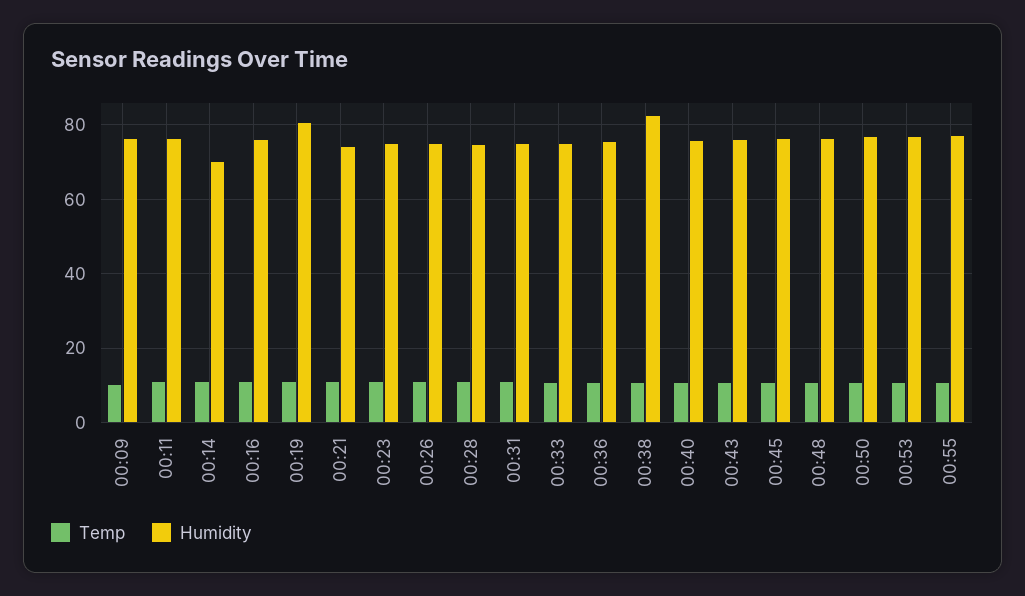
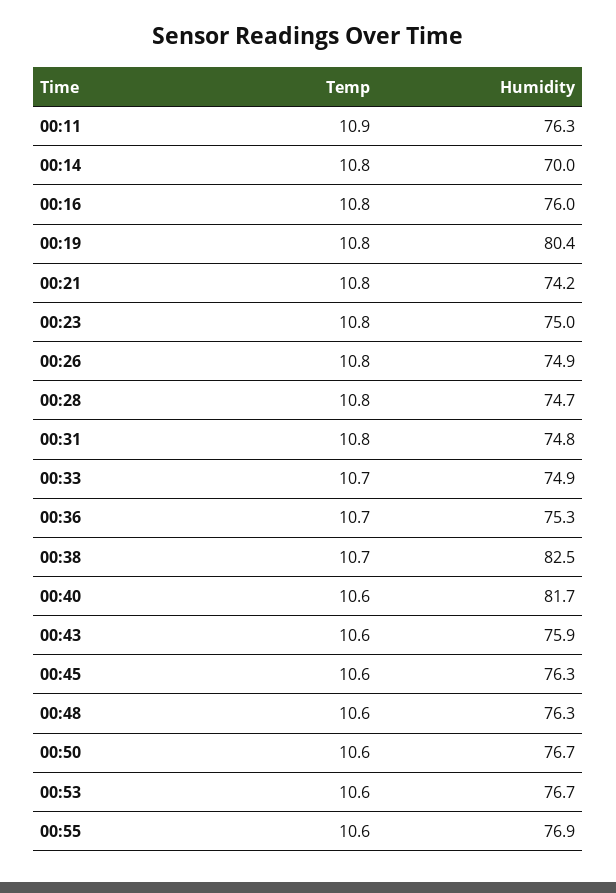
  {
    "Temp": {
-     "00:09": 10,
      "00:11": 10.9,
      "00:14": 10.8,
      "00:16": 10.8,
      "00:19": 10.8,
      "00:21": 10.8,
      "00:23": 10.8,
      "00:26": 10.8,
      "00:28": 10.8,
      "00:31": 10.8,
      "00:33": 10.7,
      "00:36": 10.7,
      "00:38": 10.7,
      "00:40": 10.6,
      "00:43": 10.6,
      "00:45": 10.6,
      "00:48": 10.6,
      "00:50": 10.6,
      "00:53": 10.6,
      "00:55": 10.6
    },
    "Humidity": {
-     "00:09": 76,
      "00:11": 76.3,
      "00:14": 70,
      "00:16": 76,
      "00:19": 80.4,
      "00:21": 74.2,
      "00:23": 75,
      "00:26": 74.9,
      "00:28": 74.7,
      "00:31": 74.8,
      "00:33": 74.9,
      "00:36": 75.3,
      "00:38": 82.5,
-     "00:40": 76,
+     "00:40": 81.7,
      "00:43": 75.9,
      "00:45": 76.3,
      "00:48": 76.3,
      "00:50": 76.7,
      "00:53": 76.7,
      "00:55": 76.9
    }
  }

